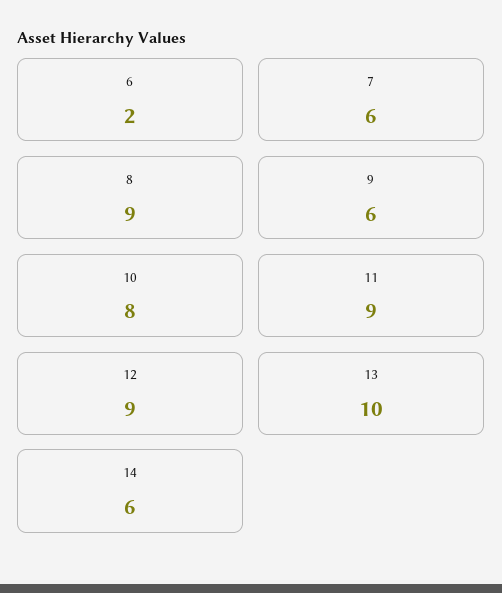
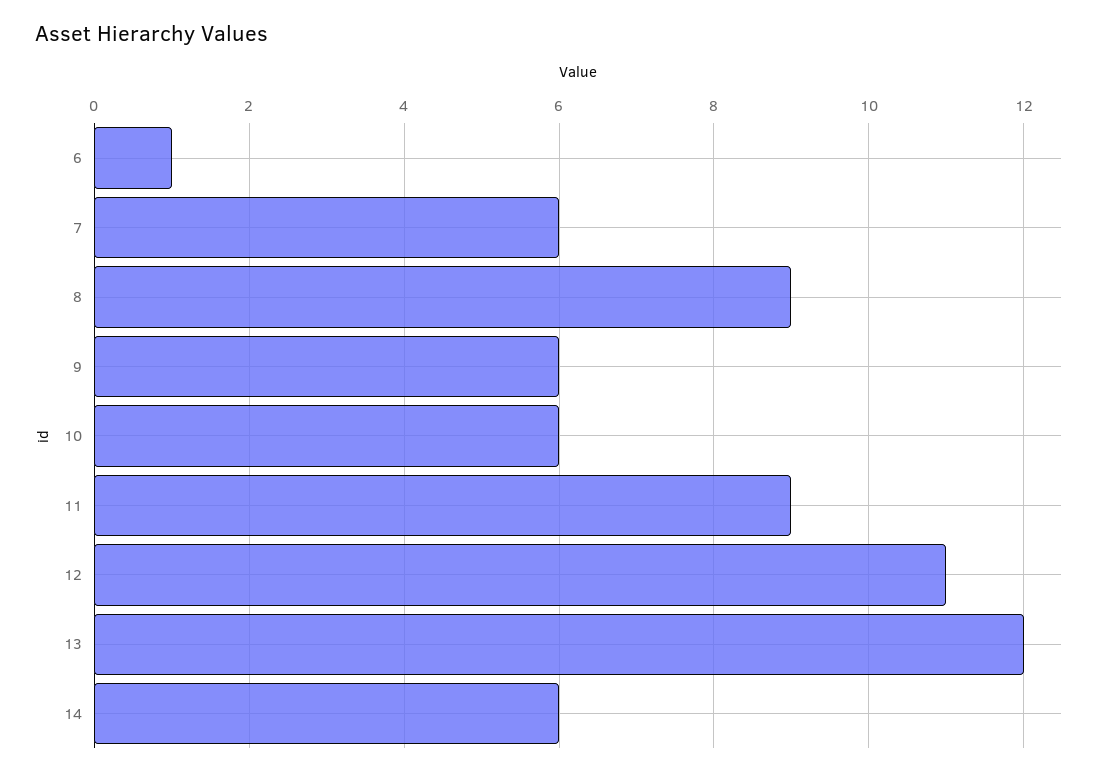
  {
-   "6": 2,
+   "6": 1,
    "7": 6,
    "8": 9,
    "9": 6,
-   "10": 8,
+   "10": 6,
    "11": 9,
-   "12": 9,
+   "12": 11,
-   "13": 10,
+   "13": 12,
    "14": 6
  }

